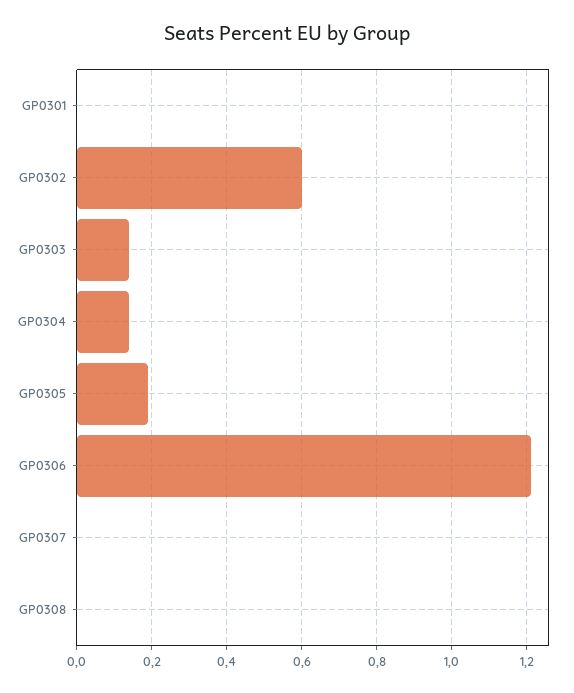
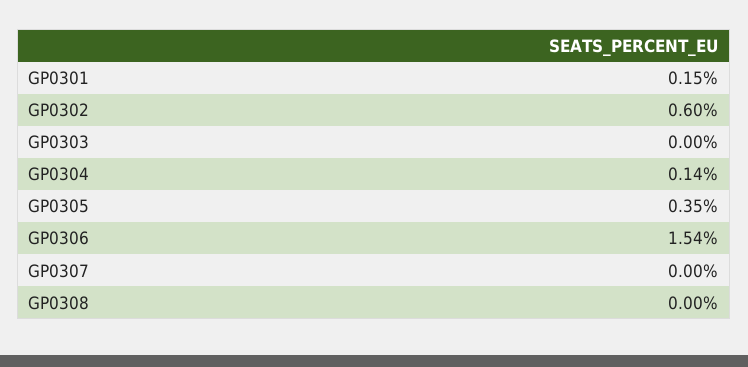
  {
-   "GP0301": 0,
+   "GP0301": 0.15,
    "GP0302": 0.6,
-   "GP0303": 0.15,
+   "GP0303": 0,
    "GP0304": 0.14,
-   "GP0305": 0.2,
+   "GP0305": 0.35,
-   "GP0306": 1.2,
+   "GP0306": 1.54,
    "GP0307": 0,
    "GP0308": 0
  }

